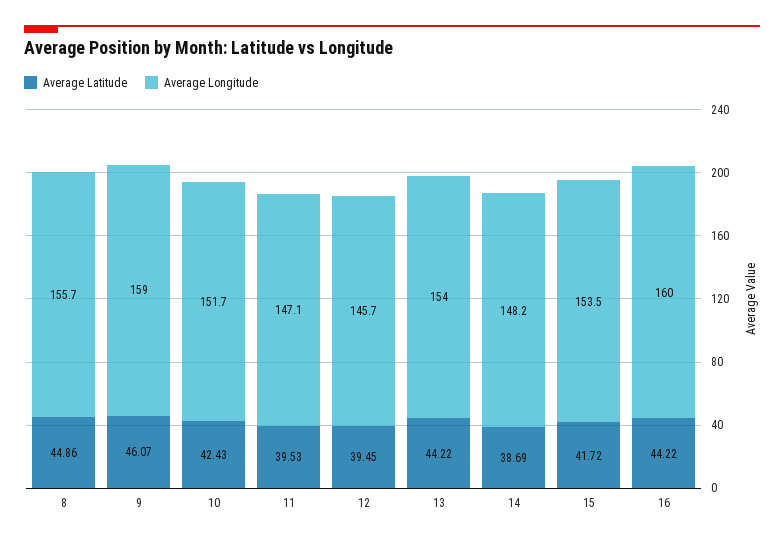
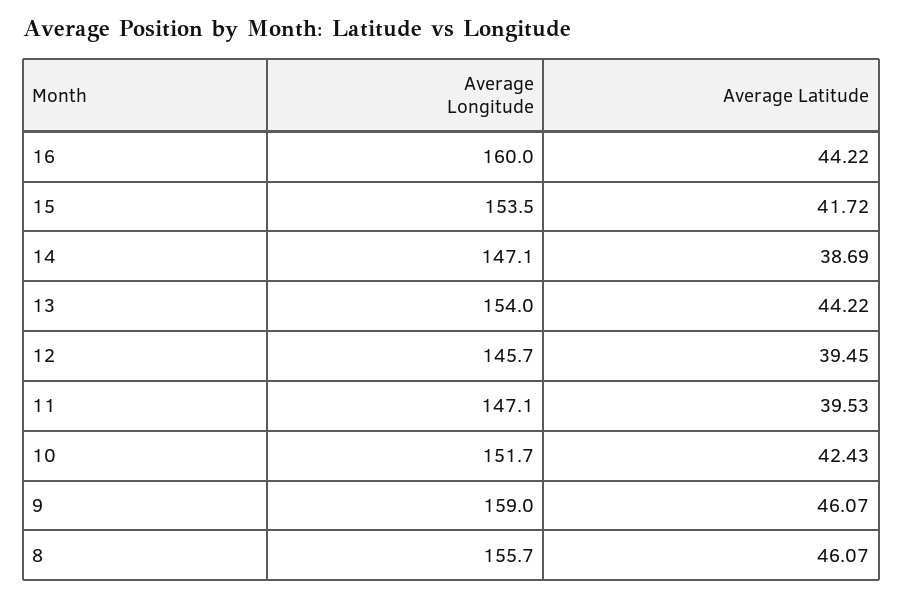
  {
    "Average Latitude": {
-     "8": 44.86,
+     "8": 46.07,
      "9": 46.07,
      "10": 42.43,
      "11": 39.53,
      "12": 39.45,
      "13": 44.22,
      "14": 38.69,
      "15": 41.72,
      "16": 44.22
    },
    "Average Longitude": {
      "8": 155.7,
      "9": 159,
      "10": 151.7,
      "11": 147.1,
      "12": 145.7,
      "13": 154,
-     "14": 148.2,
+     "14": 147.1,
      "15": 153.5,
      "16": 160
    }
  }

